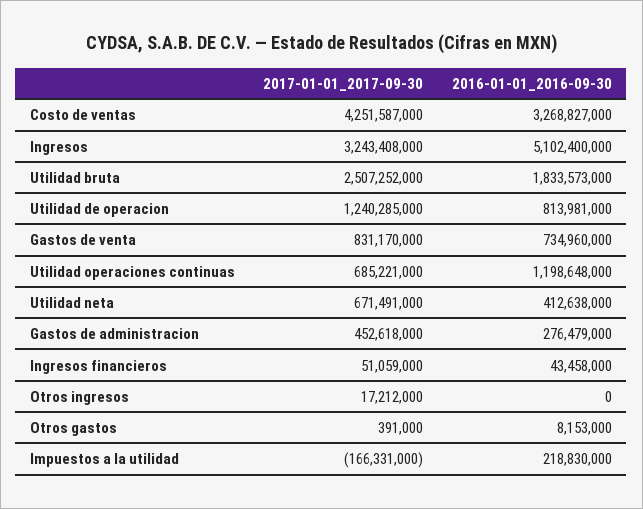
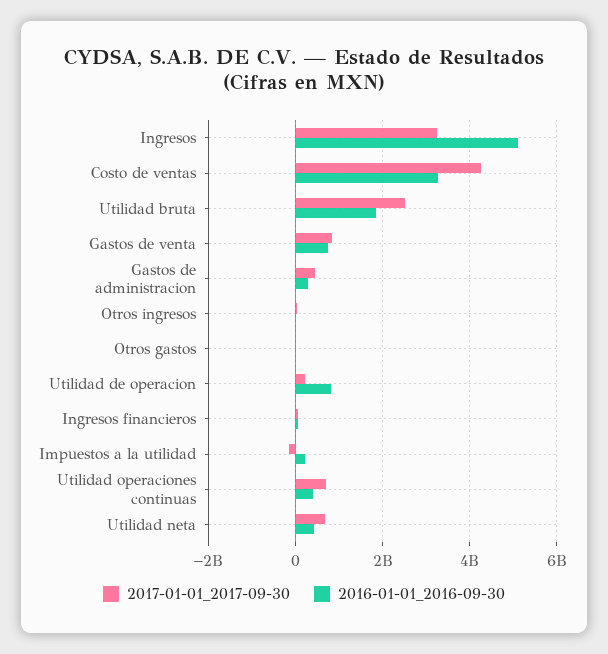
  {
    "2017-01-01_2017-09-30": {
      "Costo de ventas": 4251587000,
      "Ingresos": 3243408000,
      "Utilidad bruta": 2507252000,
-     "Utilidad de operacion": 1240285000,
+     "Utilidad de operacion": 200000000,
      "Gastos de venta": 831170000,
      "Utilidad operaciones continuas": 685221000,
      "Utilidad neta": 671491000,
      "Gastos de administracion": 452618000,
      "Ingresos financieros": 51059000,
      "Otros ingresos": 17212000,
      "Otros gastos": 391000,
      "Impuestos a la utilidad": -166331000
    },
    "2016-01-01_2016-09-30": {
      "Costo de ventas": 3268827000,
      "Ingresos": 5102400000,
      "Utilidad bruta": 1833573000,
      "Utilidad de operacion": 813981000,
      "Gastos de venta": 734960000,
-     "Utilidad operaciones continuas": 1198648000,
+     "Utilidad operaciones continuas": 400000000,
      "Utilidad neta": 412638000,
      "Gastos de administracion": 276479000,
      "Ingresos financieros": 43458000,
      "Otros ingresos": 0,
      "Otros gastos": 8153000,
      "Impuestos a la utilidad": 218830000
    }
  }

